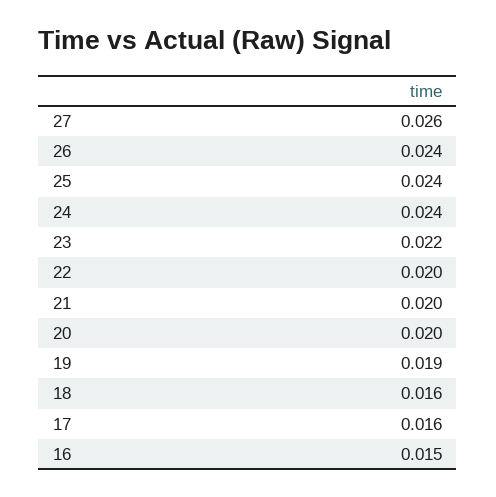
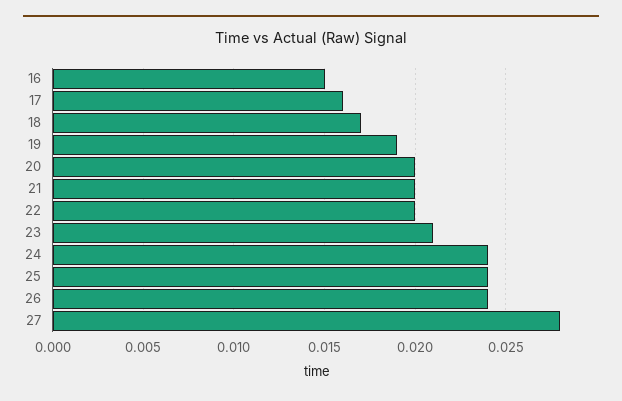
  {
-   "27": 0.026,
+   "27": 0.028,
    "26": 0.024,
    "25": 0.024,
    "24": 0.024,
-   "23": 0.022,
+   "23": 0.021,
    "22": 0.02,
    "21": 0.02,
    "20": 0.02,
    "19": 0.019,
-   "18": 0.016,
+   "18": 0.017,
    "17": 0.016,
    "16": 0.015
  }

